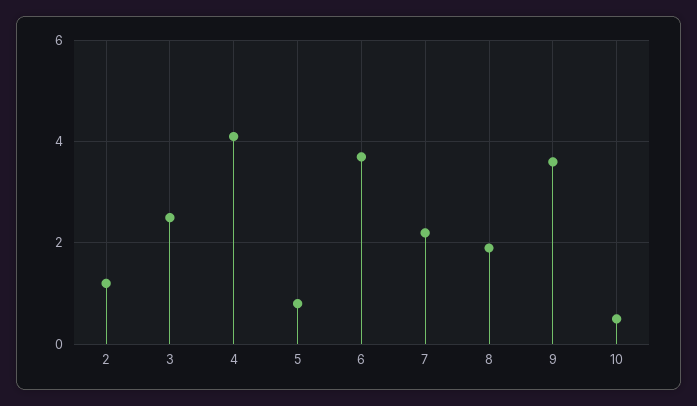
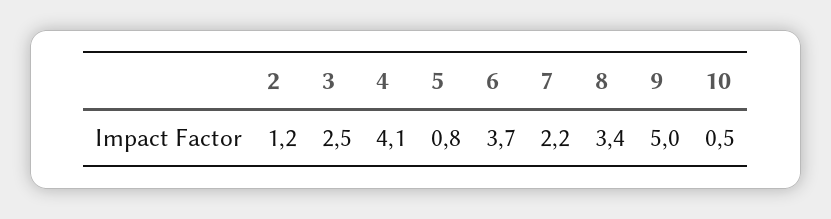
  {
    "2": 1.2,
    "3": 2.5,
    "4": 4.1,
    "5": 0.8,
    "6": 3.7,
    "7": 2.2,
-   "8": 2,
+   "8": 3.4,
-   "9": 3.5,
+   "9": 5,
    "10": 0.5
  }

